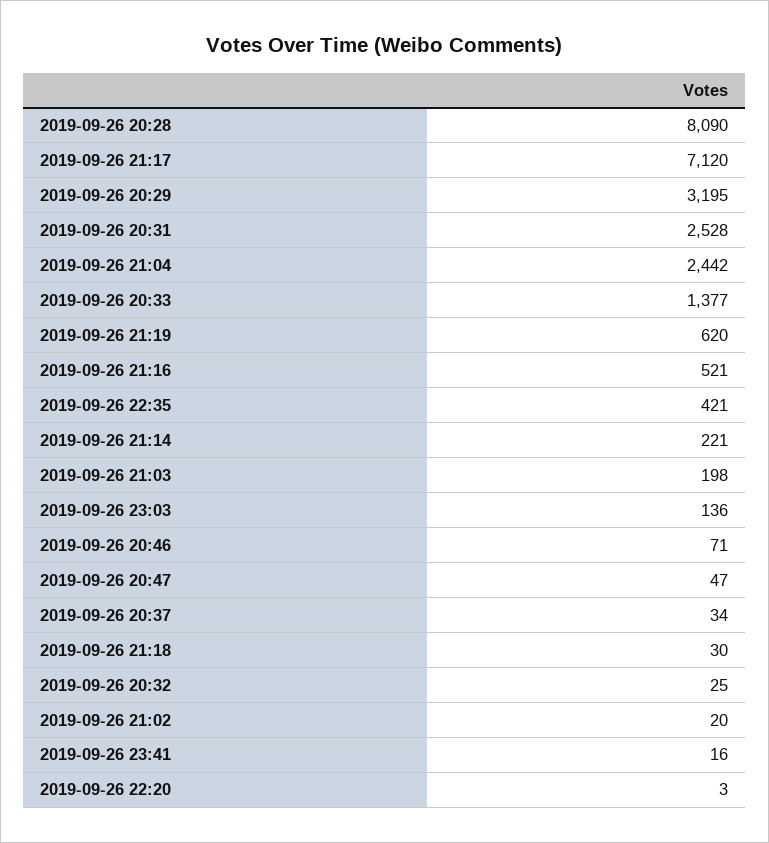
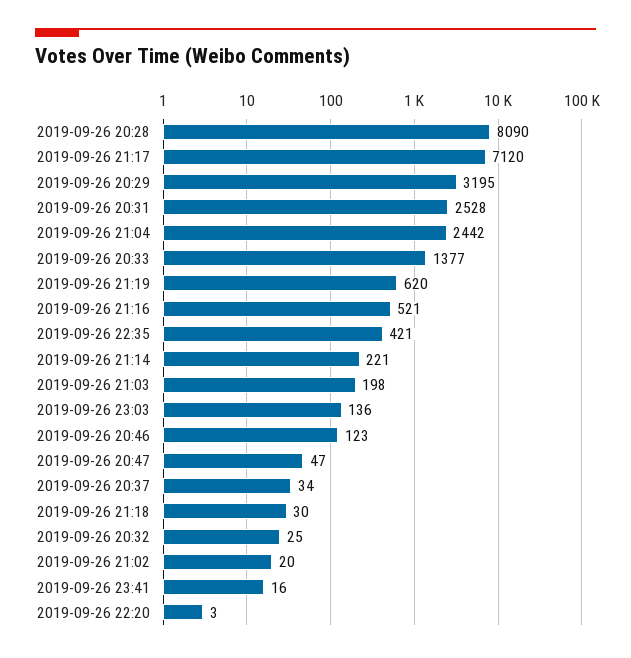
  {
    "2019-09-26 20:28": 8090,
    "2019-09-26 21:17": 7120,
    "2019-09-26 20:29": 3195,
    "2019-09-26 20:31": 2528,
    "2019-09-26 21:04": 2442,
    "2019-09-26 20:33": 1377,
    "2019-09-26 21:19": 620,
    "2019-09-26 21:16": 521,
    "2019-09-26 22:35": 421,
    "2019-09-26 21:14": 221,
    "2019-09-26 21:03": 198,
    "2019-09-26 23:03": 136,
-   "2019-09-26 20:46": 71,
+   "2019-09-26 20:46": 123,
    "2019-09-26 20:47": 47,
    "2019-09-26 20:37": 34,
    "2019-09-26 21:18": 30,
    "2019-09-26 20:32": 25,
    "2019-09-26 21:02": 20,
    "2019-09-26 23:41": 16,
    "2019-09-26 22:20": 3
  }

